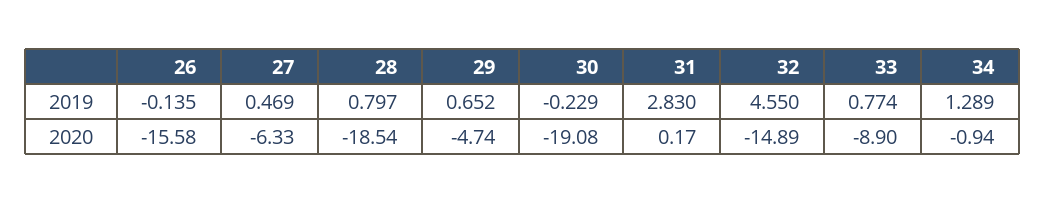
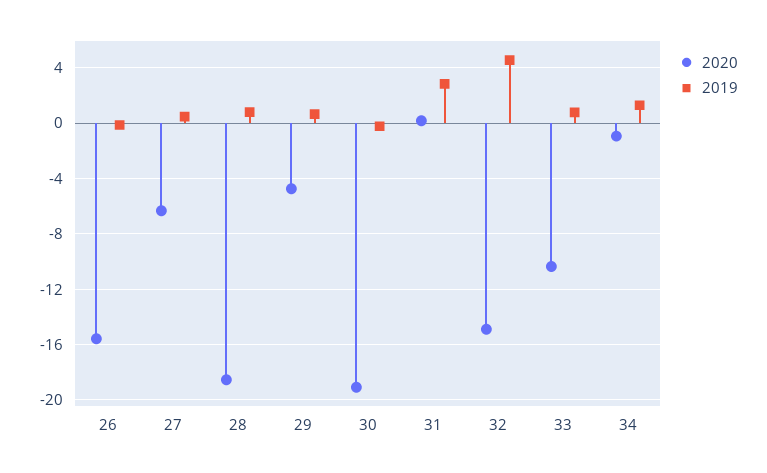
  {
    "2019": {
      "26": -0.135,
      "27": 0.469,
      "28": 0.797,
      "29": 0.652,
      "30": -0.229,
      "31": 2.83,
      "32": 4.55,
      "33": 0.774,
      "34": 1.289
    },
    "2020": {
      "26": -15.58,
      "27": -6.33,
      "28": -18.54,
      "29": -4.74,
      "30": -19.08,
      "31": 0.17,
      "32": -14.89,
-     "33": -8.9,
+     "33": -10.5,
      "34": -0.94
    }
  }

